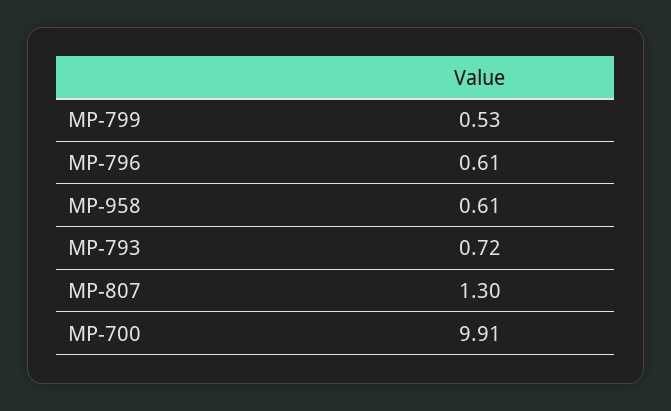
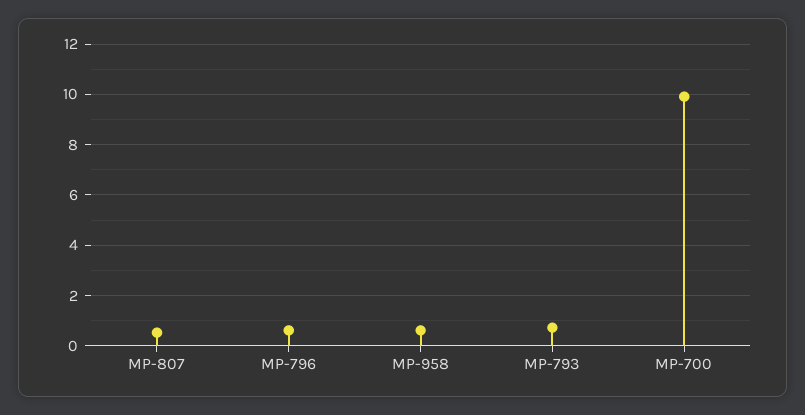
  {
-   "MP-799": 0.53,
    "MP-796": 0.61,
    "MP-958": 0.61,
    "MP-793": 0.72,
-   "MP-807": 1.3,
+   "MP-807": 0.5,
    "MP-700": 9.91
  }

